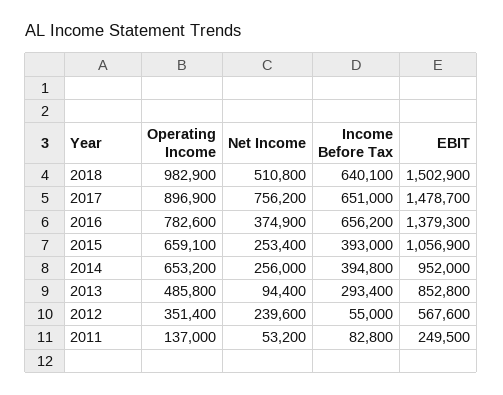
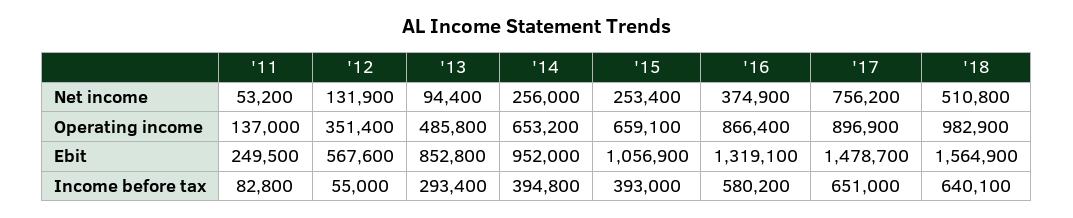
  {
    "Operating Income": {
      "2018": 982900,
      "2017": 896900,
-     "2016": 782600,
+     "2016": 866400,
      "2015": 659100,
      "2014": 653200,
      "2013": 485800,
      "2012": 351400,
      "2011": 137000
    },
    "Net Income": {
      "2018": 510800,
      "2017": 756200,
      "2016": 374900,
      "2015": 253400,
      "2014": 256000,
      "2013": 94400,
-     "2012": 239600,
+     "2012": 131900,
      "2011": 53200
    },
    "Income Before Tax": {
      "2018": 640100,
      "2017": 651000,
-     "2016": 656200,
+     "2016": 580200,
      "2015": 393000,
      "2014": 394800,
      "2013": 293400,
      "2012": 55000,
      "2011": 82800
    },
    "EBIT": {
-     "2018": 1502900,
+     "2018": 1564900,
      "2017": 1478700,
-     "2016": 1379300,
+     "2016": 1319100,
      "2015": 1056900,
      "2014": 952000,
      "2013": 852800,
      "2012": 567600,
      "2011": 249500
    }
  }

